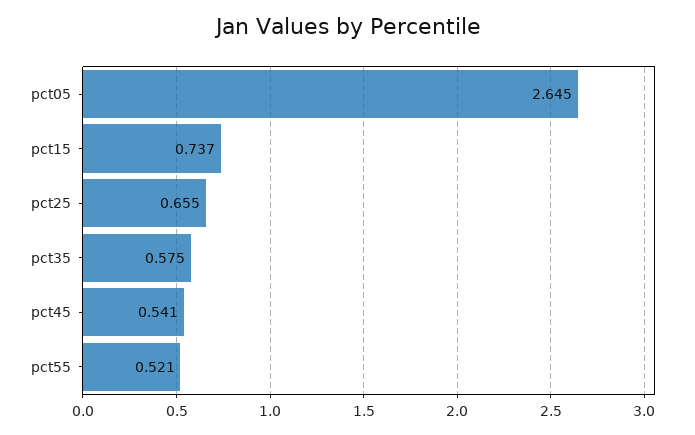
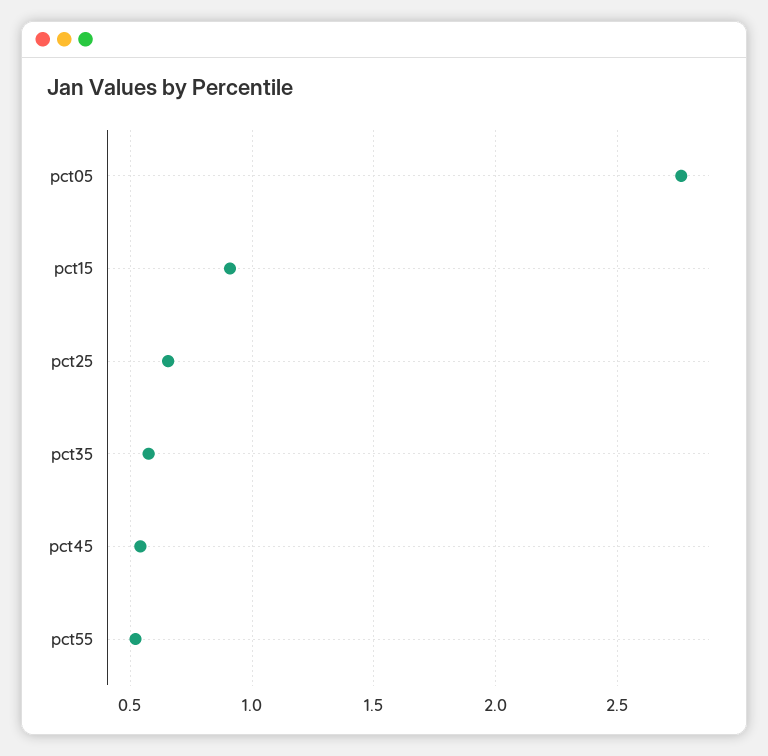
  {
-   "pct05": 2.645,
+   "pct05": 2.75,
-   "pct15": 0.737,
+   "pct15": 0.9,
    "pct25": 0.655,
    "pct35": 0.575,
    "pct45": 0.541,
    "pct55": 0.521
  }

